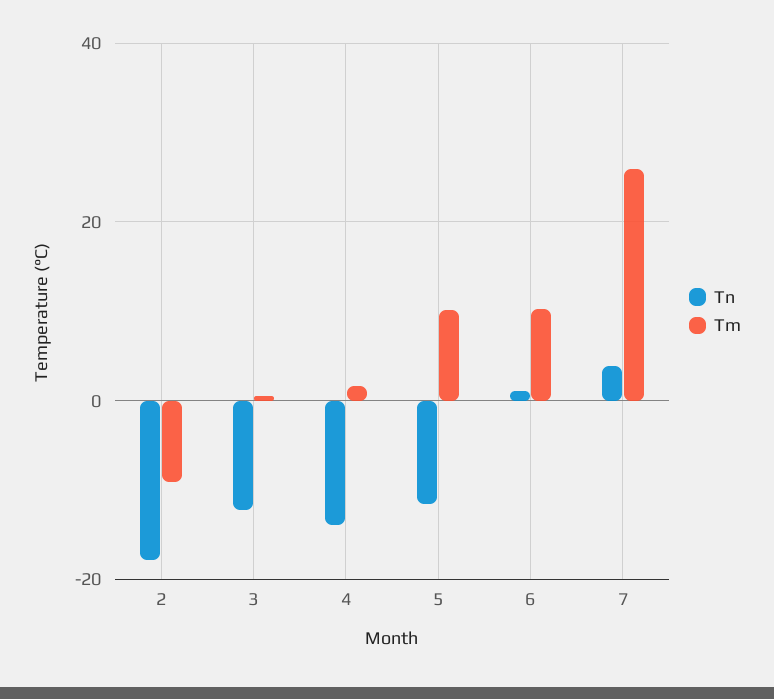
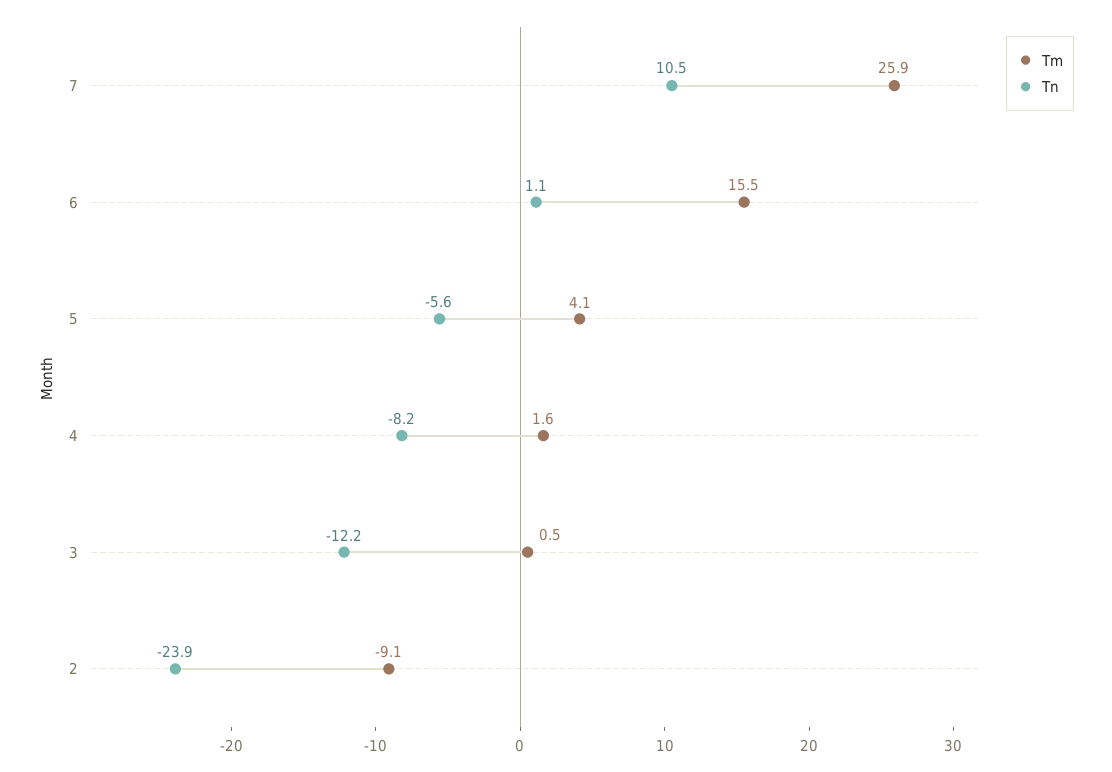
  {
    "Tn": {
-     "2": -18,
+     "2": -23.9,
      "3": -12.2,
-     "4": -14,
+     "4": -8.2,
-     "5": -12,
+     "5": -5.6,
      "6": 1.1,
-     "7": 4
+     "7": 10.5
    },
    "Tm": {
      "2": -9.1,
      "3": 0.5,
      "4": 1.6,
-     "5": 10,
+     "5": 4.1,
-     "6": 10,
+     "6": 15.5,
      "7": 25.9
    }
  }

